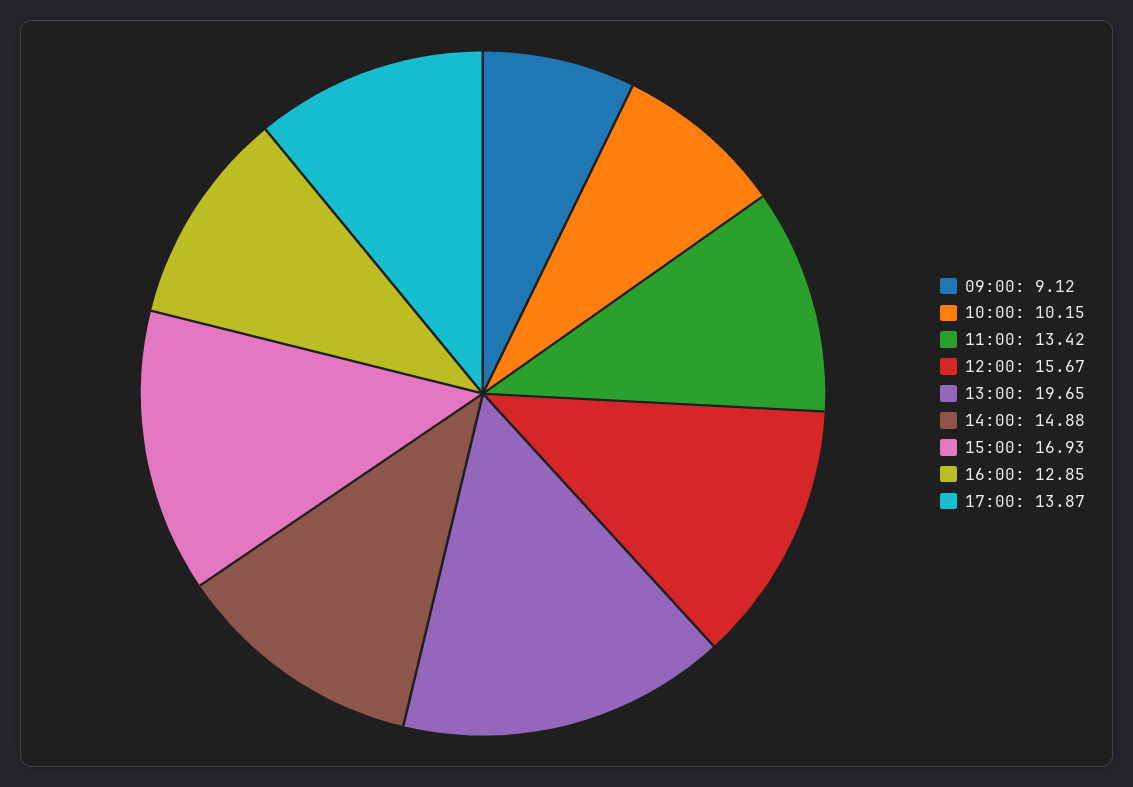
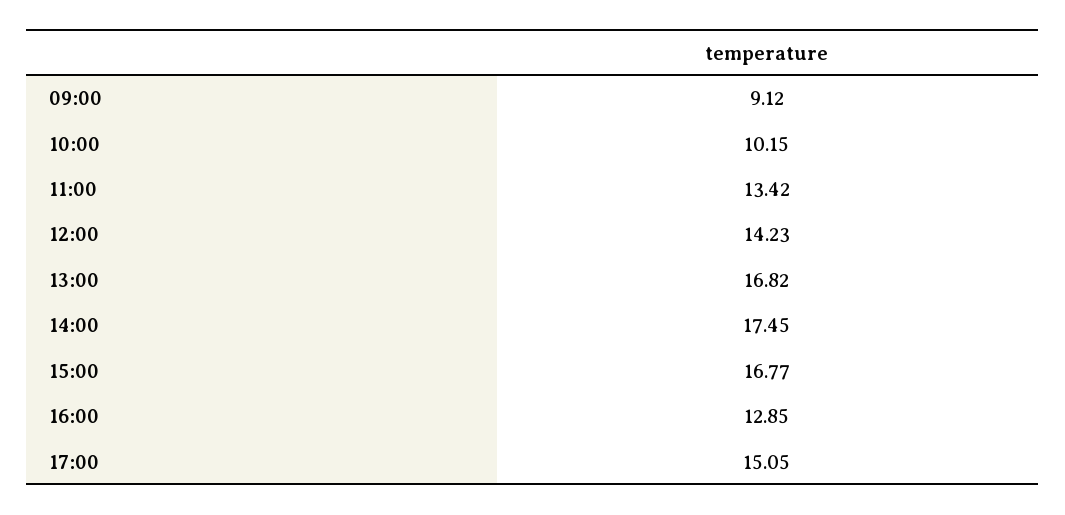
  {
    "09:00": 9.12,
    "10:00": 10.15,
    "11:00": 13.42,
-   "12:00": 15.67,
+   "12:00": 14.23,
-   "13:00": 19.65,
+   "13:00": 16.82,
-   "14:00": 14.88,
+   "14:00": 17.45,
-   "15:00": 16.93,
+   "15:00": 16.77,
    "16:00": 12.85,
-   "17:00": 13.87
+   "17:00": 15.05
  }

